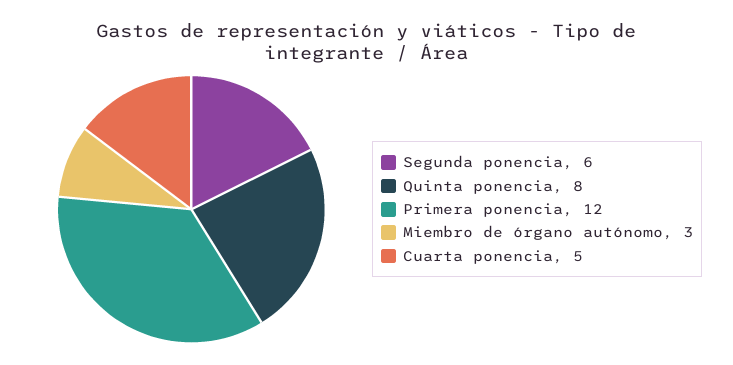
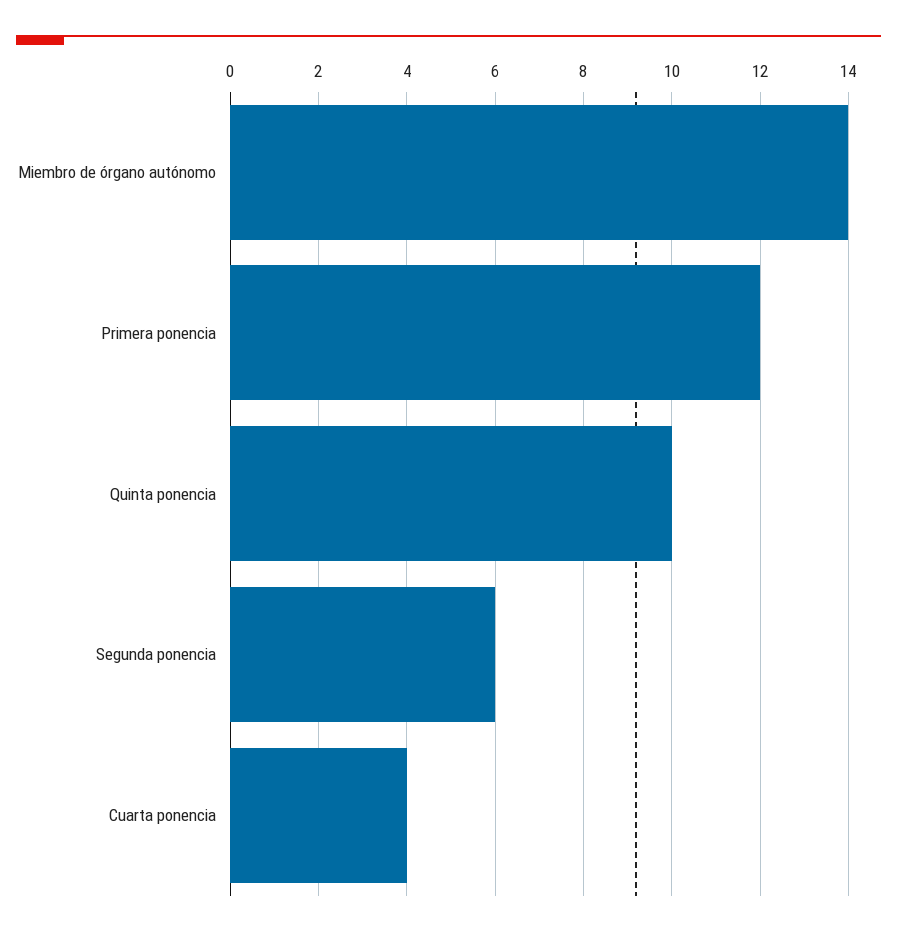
  {
    "Segunda ponencia": 6,
-   "Quinta ponencia": 8,
+   "Quinta ponencia": 10,
    "Primera ponencia": 12,
-   "Miembro de órgano autónomo": 3,
+   "Miembro de órgano autónomo": 14,
-   "Cuarta ponencia": 5
+   "Cuarta ponencia": 4
  }

